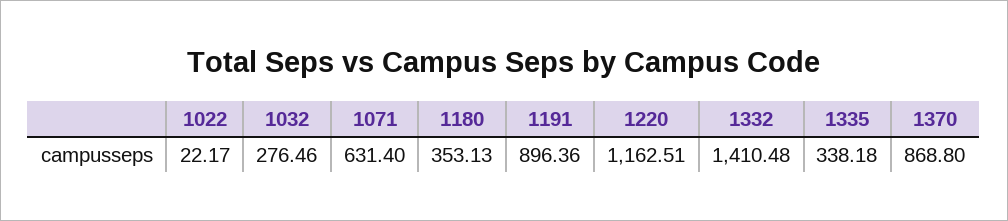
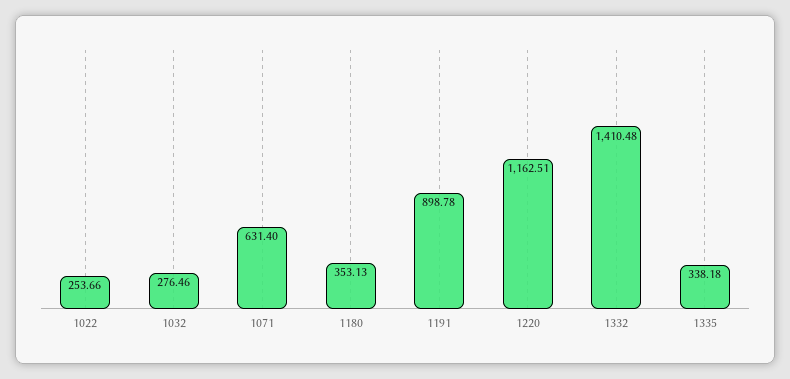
  {
-   "1022": 22.17,
+   "1022": 253.66,
    "1032": 276.46,
    "1071": 631.4,
    "1180": 353.13,
-   "1191": 896.36,
+   "1191": 898.78,
    "1220": 1162.51,
    "1332": 1410.48,
-   "1335": 338.18,
+   "1335": 338.18
-   "1370": 868.8
  }

